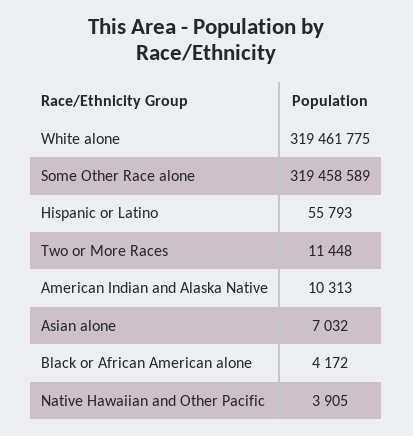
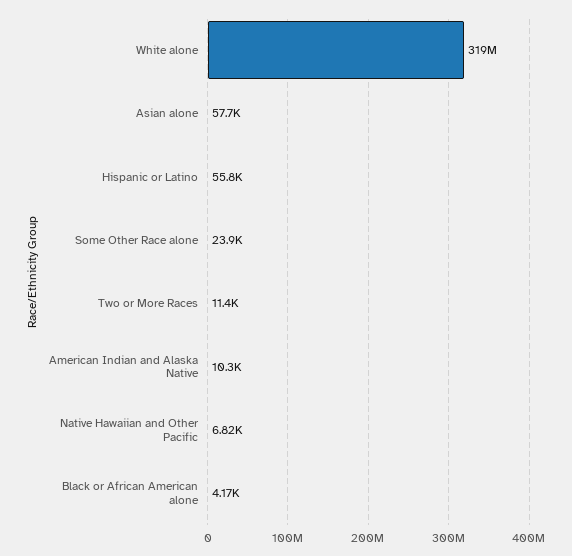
  {
    "White alone": 319461775,
-   "Some Other Race alone": 319458589,
+   "Some Other Race alone": 23900,
    "Hispanic or Latino": 55793,
    "Two or More Races": 11448,
    "American Indian and Alaska Native": 10313,
-   "Asian alone": 7032,
+   "Asian alone": 57700,
    "Black or African American alone": 4172,
-   "Native Hawaiian and Other Pacific": 3905
+   "Native Hawaiian and Other Pacific": 6820
  }

